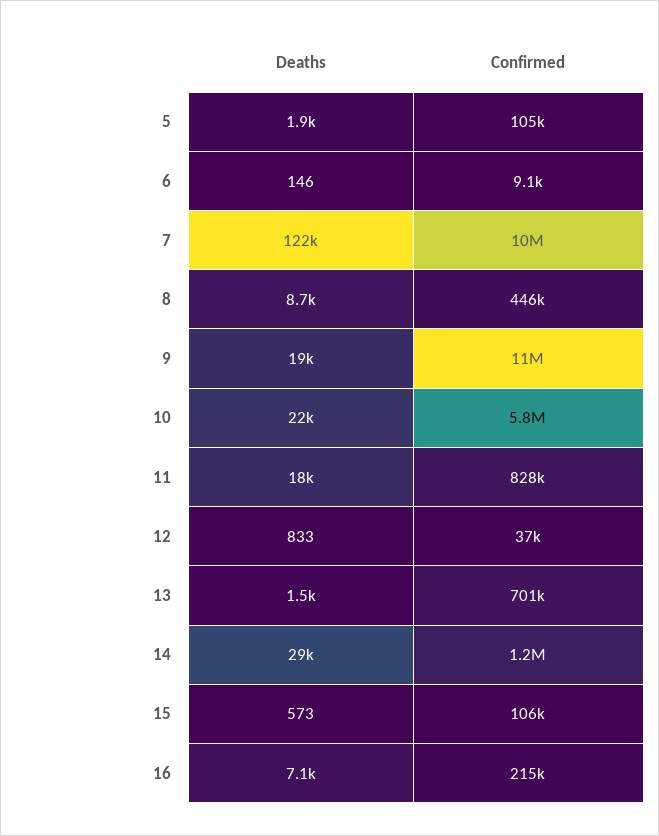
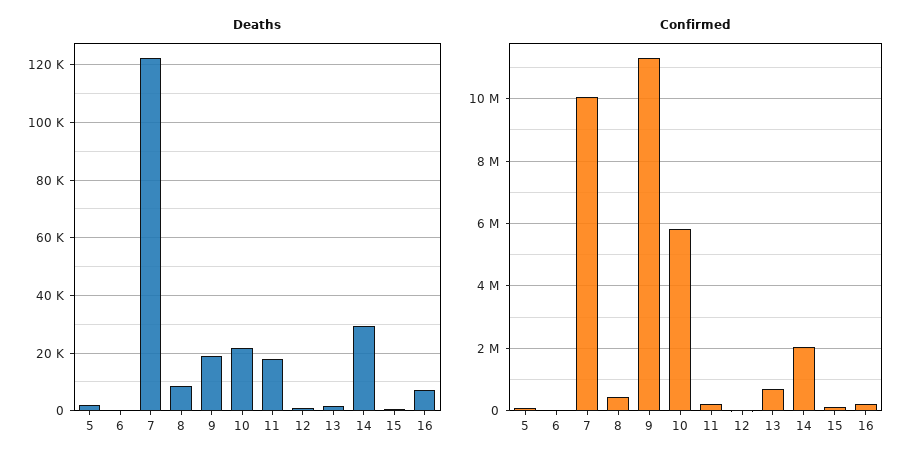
  {
    "Deaths": {
      "5": 1900,
      "6": 146,
      "7": 122000,
      "8": 8700,
      "9": 19000,
      "10": 22000,
      "11": 18000,
      "12": 833,
      "13": 1500,
      "14": 29000,
      "15": 573,
      "16": 7100
    },
    "Confirmed": {
      "5": 105000,
      "6": 9100,
      "7": 10000000,
      "8": 446000,
      "9": 11000000,
      "10": 5800000,
-     "11": 828000,
+     "11": 200000,
      "12": 37000,
      "13": 701000,
-     "14": 1200000,
+     "14": 2000000,
      "15": 106000,
      "16": 215000
    }
  }

